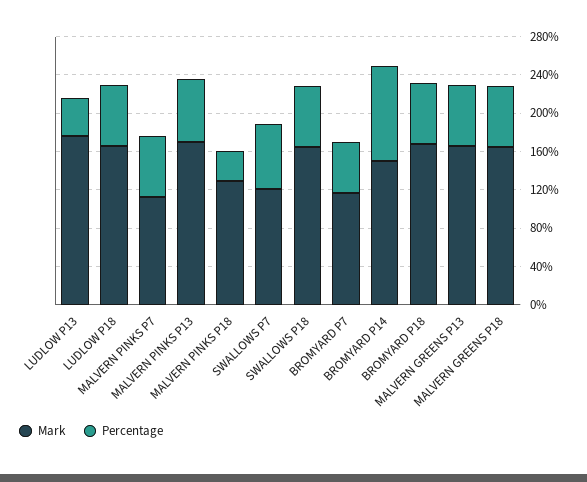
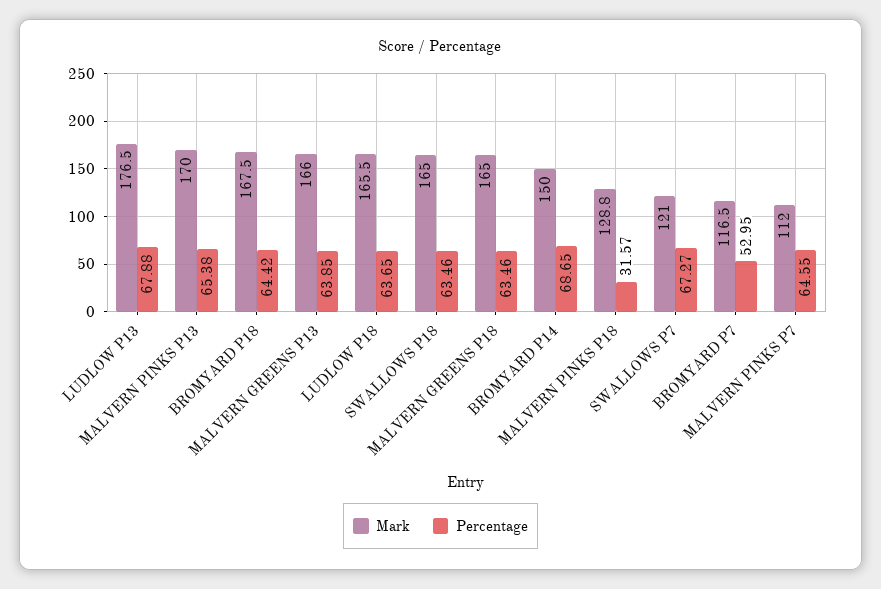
  {
    "Mark": {
      "LUDLOW P13": 176.5,
      "LUDLOW P18": 165.5,
      "MALVERN PINKS P7": 112,
      "MALVERN PINKS P13": 170,
      "MALVERN PINKS P18": 128.8,
      "SWALLOWS P7": 121,
      "SWALLOWS P18": 165,
      "BROMYARD P7": 116.5,
      "BROMYARD P14": 150,
      "BROMYARD P18": 167.5,
      "MALVERN GREENS P13": 166,
      "MALVERN GREENS P18": 165
    },
    "Percentage": {
-     "LUDLOW P13": 40,
+     "LUDLOW P13": 67.88,
      "LUDLOW P18": 63.65,
      "MALVERN PINKS P7": 64.55,
      "MALVERN PINKS P13": 65.38,
      "MALVERN PINKS P18": 31.57,
      "SWALLOWS P7": 67.27,
      "SWALLOWS P18": 63.46,
      "BROMYARD P7": 52.95,
-     "BROMYARD P14": 100,
+     "BROMYARD P14": 68.65,
      "BROMYARD P18": 64.42,
      "MALVERN GREENS P13": 63.85,
      "MALVERN GREENS P18": 63.46
    }
  }

